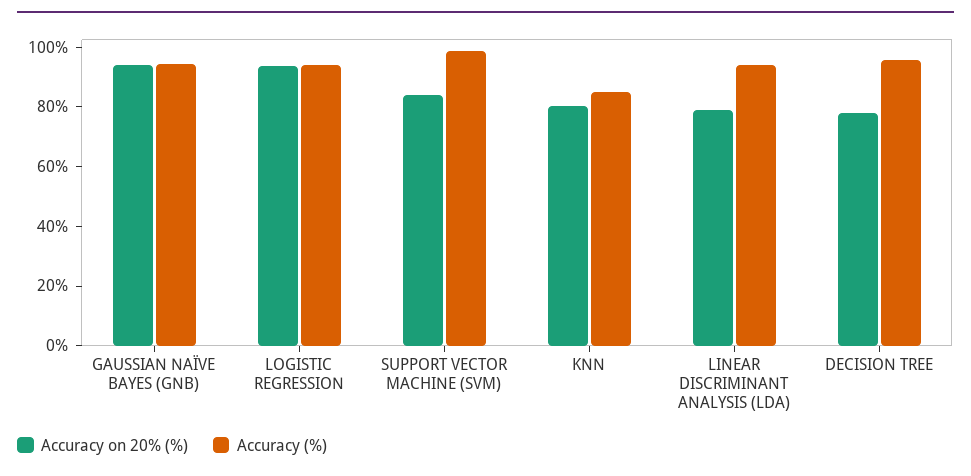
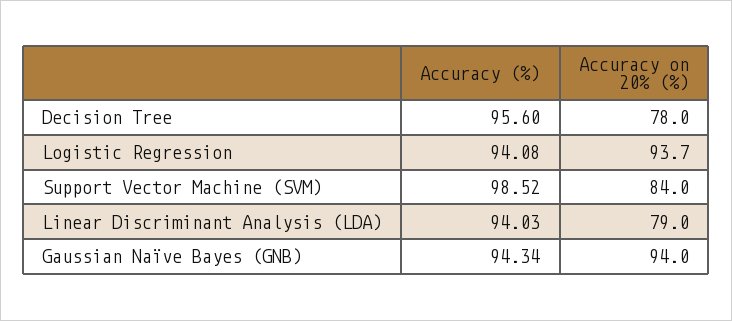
  {
    "Accuracy on 20% (%)": {
      "GAUSSIAN NAÏVE BAYES (GNB)": 94,
      "LOGISTIC REGRESSION": 93.7,
      "SUPPORT VECTOR MACHINE (SVM)": 84,
-     "KNN": 80,
      "LINEAR DISCRIMINANT ANALYSIS (LDA)": 79,
      "DECISION TREE": 78
    },
    "Accuracy (%)": {
      "GAUSSIAN NAÏVE BAYES (GNB)": 94.34,
      "LOGISTIC REGRESSION": 94.08,
      "SUPPORT VECTOR MACHINE (SVM)": 98.52,
-     "KNN": 85,
      "LINEAR DISCRIMINANT ANALYSIS (LDA)": 94.03,
      "DECISION TREE": 95.6
    }
  }

